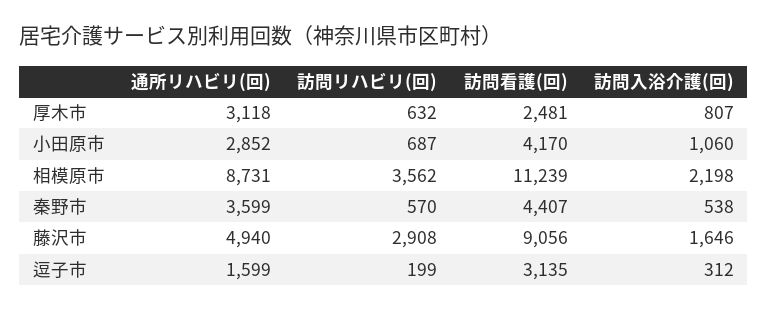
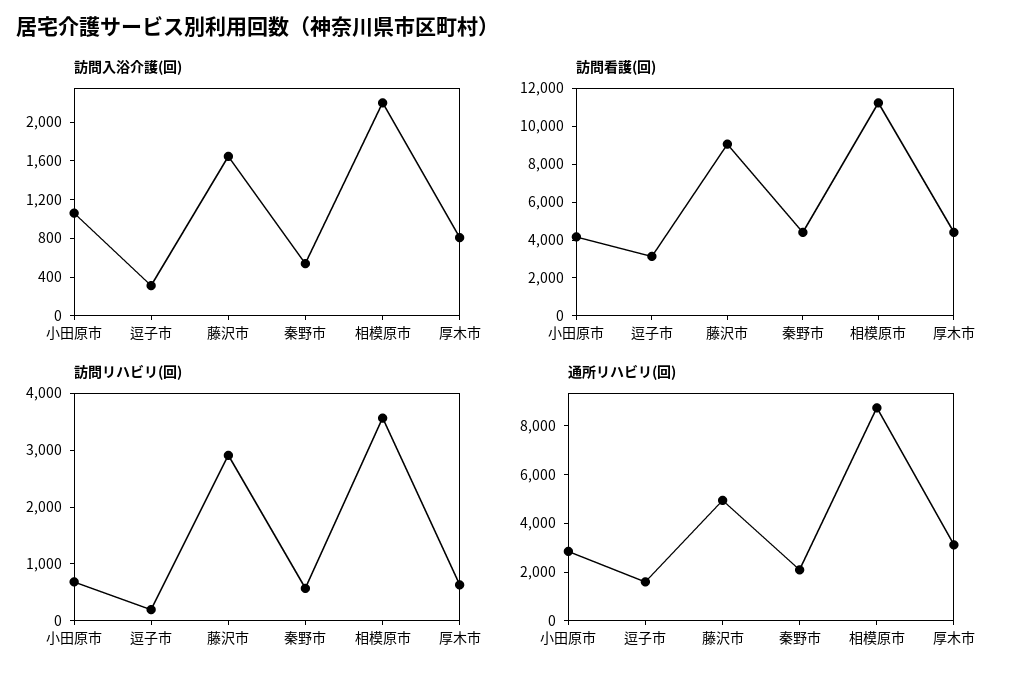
  {
    "通所リハビリ(回)": {
      "厚木市": 3118,
      "小田原市": 2852,
      "相模原市": 8731,
-     "秦野市": 3599,
+     "秦野市": 2000,
      "藤沢市": 4940,
      "逗子市": 1599
    },
    "訪問リハビリ(回)": {
      "厚木市": 632,
      "小田原市": 687,
      "相模原市": 3562,
      "秦野市": 570,
      "藤沢市": 2908,
      "逗子市": 199
    },
    "訪問看護(回)": {
-     "厚木市": 2481,
+     "厚木市": 4500,
      "小田原市": 4170,
      "相模原市": 11239,
      "秦野市": 4407,
      "藤沢市": 9056,
      "逗子市": 3135
    },
    "訪問入浴介護(回)": {
      "厚木市": 807,
      "小田原市": 1060,
      "相模原市": 2198,
      "秦野市": 538,
      "藤沢市": 1646,
      "逗子市": 312
    }
  }

